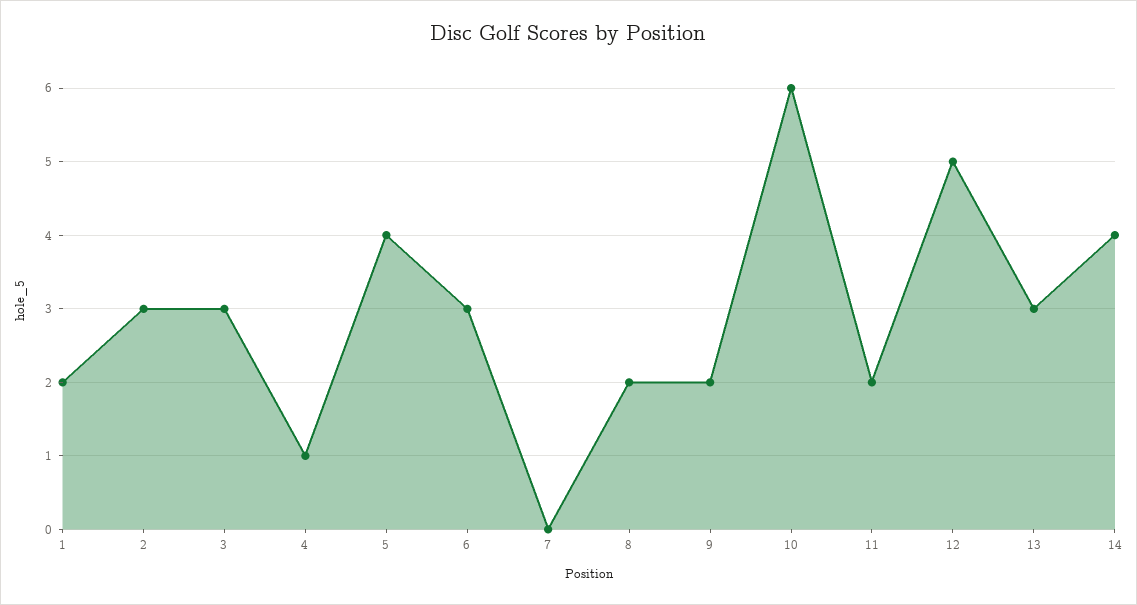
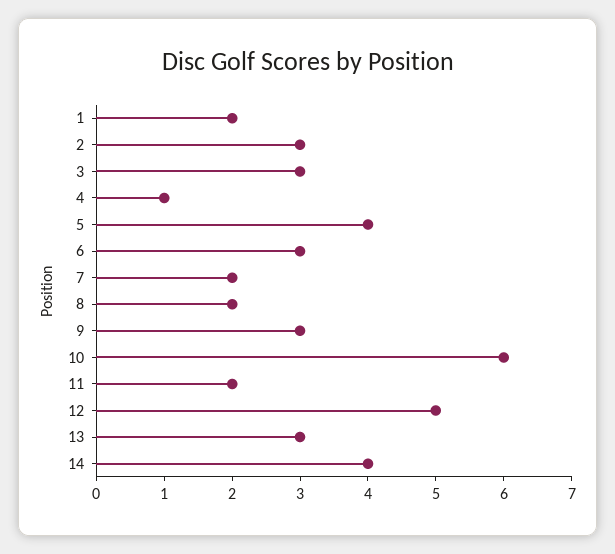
  {
    "1": 2,
    "2": 3,
    "3": 3,
    "4": 1,
    "5": 4,
    "6": 3,
-   "7": 0,
+   "7": 2,
    "8": 2,
-   "9": 2,
+   "9": 3,
    "10": 6,
    "11": 2,
    "12": 5,
    "13": 3,
    "14": 4
  }

